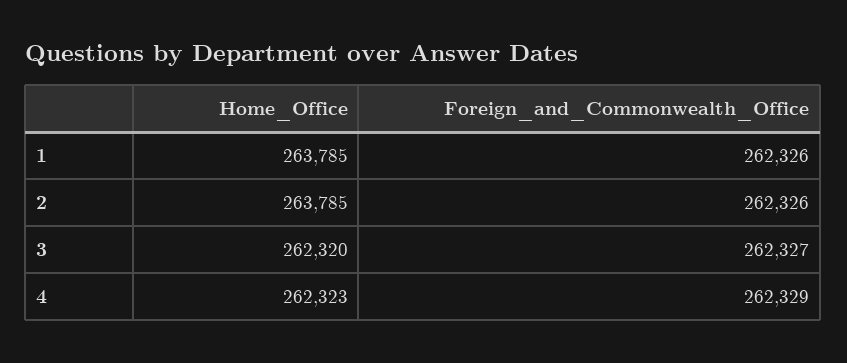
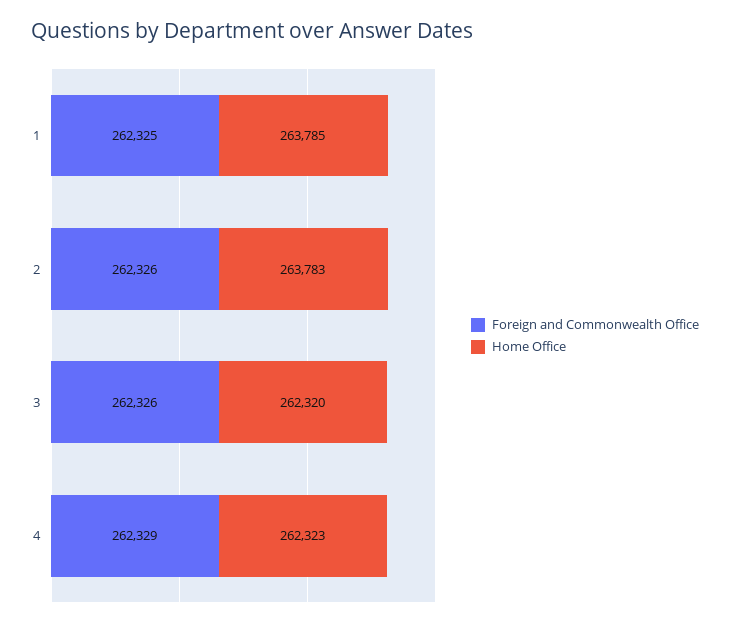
  {
    "Home_Office": {
      "1": 263785,
-     "2": 263785,
+     "2": 263783,
      "3": 262320,
      "4": 262323
    },
    "Foreign_and_Commonwealth_Office": {
-     "1": 262326,
+     "1": 262325,
      "2": 262326,
-     "3": 262327,
+     "3": 262326,
      "4": 262329
    }
  }

